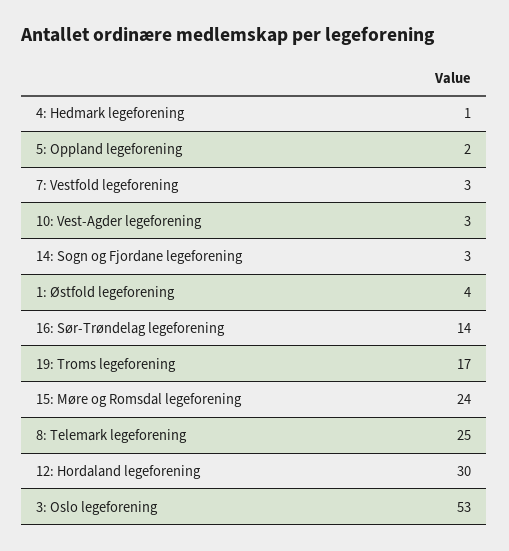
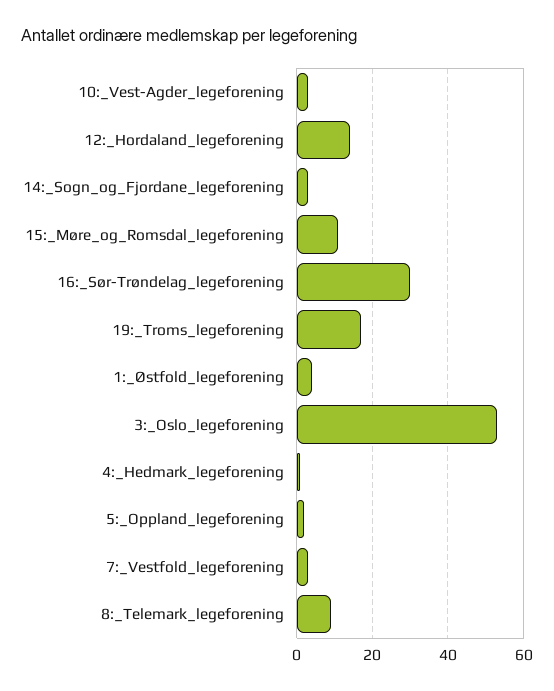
  {
    "4: Hedmark legeforening": 1,
    "5: Oppland legeforening": 2,
    "7: Vestfold legeforening": 3,
    "10: Vest-Agder legeforening": 3,
    "14: Sogn og Fjordane legeforening": 3,
    "1: Østfold legeforening": 4,
-   "16: Sør-Trøndelag legeforening": 14,
+   "16: Sør-Trøndelag legeforening": 30,
    "19: Troms legeforening": 17,
-   "15: Møre og Romsdal legeforening": 24,
+   "15: Møre og Romsdal legeforening": 10,
-   "8: Telemark legeforening": 25,
+   "8: Telemark legeforening": 10,
-   "12: Hordaland legeforening": 30,
+   "12: Hordaland legeforening": 15,
    "3: Oslo legeforening": 53
  }

